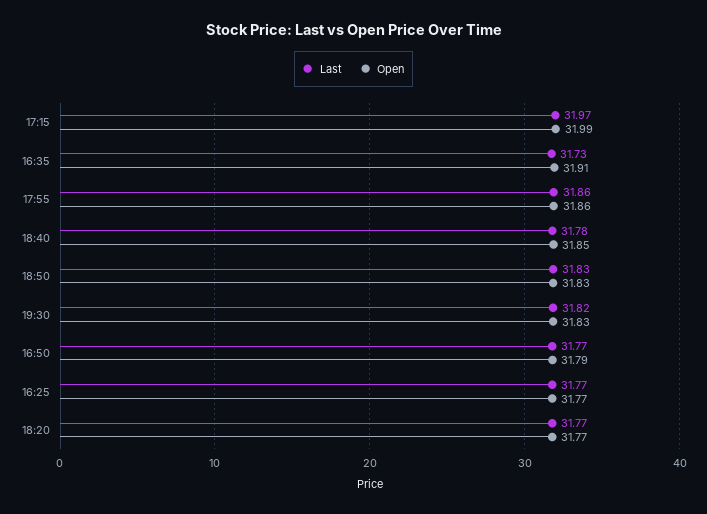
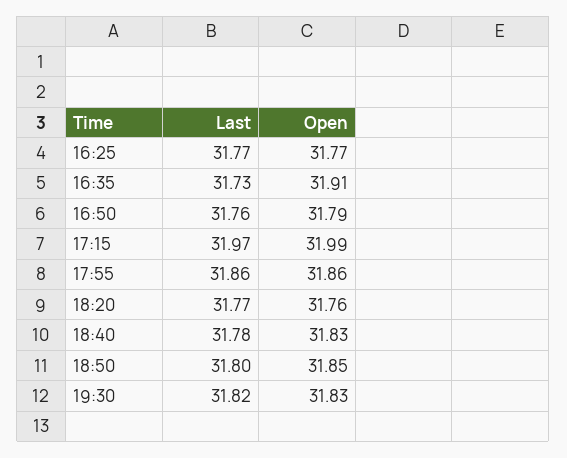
  {
    "Last": {
      "17:15": 31.97,
      "16:35": 31.73,
      "17:55": 31.86,
      "18:40": 31.78,
-     "18:50": 31.83,
+     "18:50": 31.8,
      "19:30": 31.82,
-     "16:50": 31.77,
+     "16:50": 31.76,
      "16:25": 31.77,
      "18:20": 31.77
    },
    "Open": {
      "17:15": 31.99,
      "16:35": 31.91,
      "17:55": 31.86,
-     "18:40": 31.85,
+     "18:40": 31.83,
-     "18:50": 31.83,
+     "18:50": 31.85,
      "19:30": 31.83,
      "16:50": 31.79,
      "16:25": 31.77,
-     "18:20": 31.77
+     "18:20": 31.76
    }
  }

